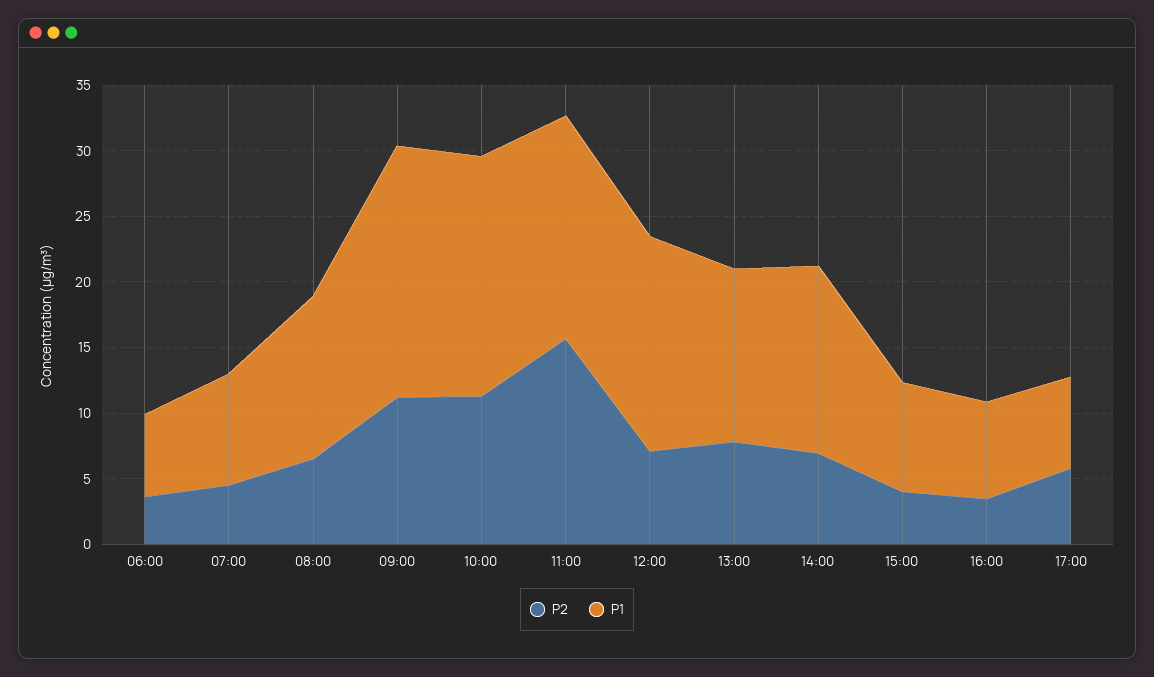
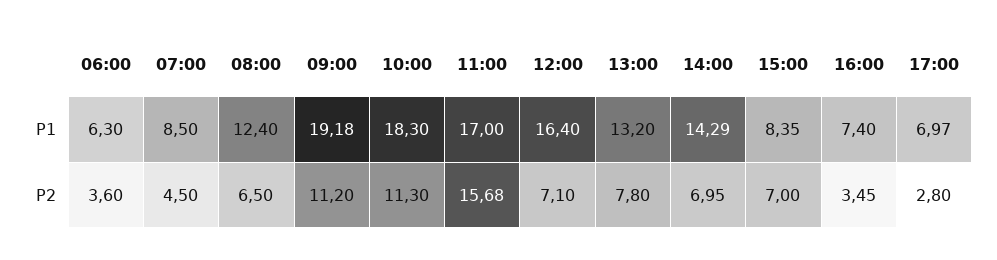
  {
    "P2": {
      "06:00": 3.6,
      "07:00": 4.5,
      "08:00": 6.5,
      "09:00": 11.2,
      "10:00": 11.3,
      "11:00": 15.68,
      "12:00": 7.1,
      "13:00": 7.8,
      "14:00": 6.95,
-     "15:00": 4,
+     "15:00": 7,
      "16:00": 3.45,
-     "17:00": 6
+     "17:00": 2.8
    },
    "P1": {
      "06:00": 6.3,
      "07:00": 8.5,
      "08:00": 12.4,
      "09:00": 19.18,
      "10:00": 18.3,
      "11:00": 17,
      "12:00": 16.4,
      "13:00": 13.2,
      "14:00": 14.29,
      "15:00": 8.35,
      "16:00": 7.4,
      "17:00": 6.97
    }
  }

